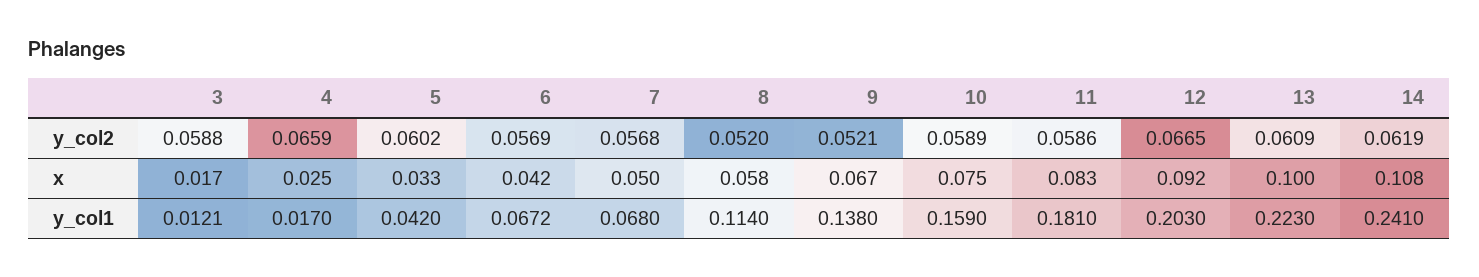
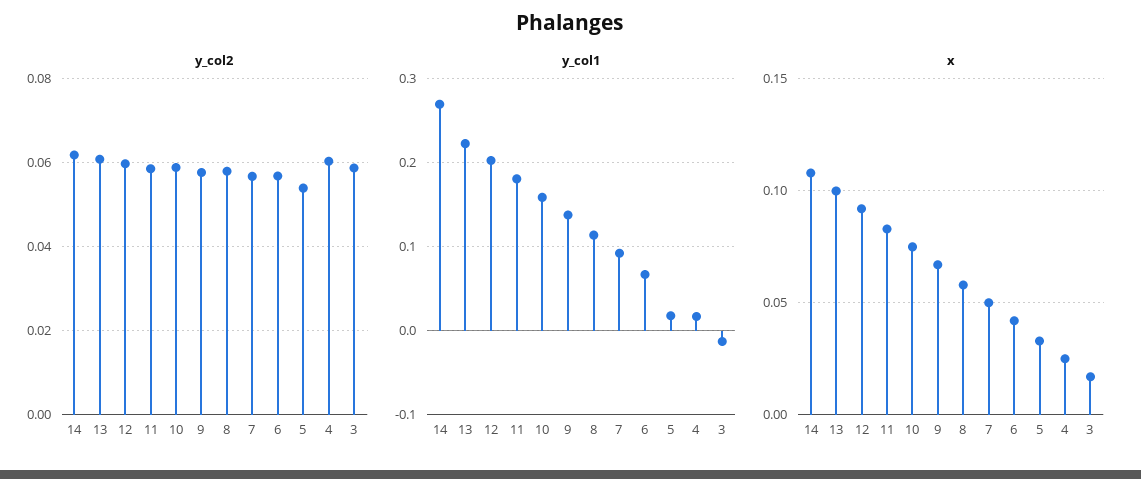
  {
    "y_col2": {
      "3": 0.0588,
-     "4": 0.0659,
+     "4": 0.06,
-     "5": 0.0602,
+     "5": 0.054,
      "6": 0.0569,
      "7": 0.0568,
-     "8": 0.052,
+     "8": 0.058,
-     "9": 0.0521,
+     "9": 0.058,
      "10": 0.0589,
      "11": 0.0586,
-     "12": 0.0665,
+     "12": 0.06,
      "13": 0.0609,
      "14": 0.0619
    },
    "x": {
      "3": 0.017,
      "4": 0.025,
      "5": 0.033,
      "6": 0.042,
      "7": 0.05,
      "8": 0.058,
      "9": 0.067,
      "10": 0.075,
      "11": 0.083,
      "12": 0.092,
      "13": 0.1,
      "14": 0.108
    },
    "y_col1": {
-     "3": 0.0121,
+     "3": -0.01,
      "4": 0.017,
-     "5": 0.042,
+     "5": 0.02,
      "6": 0.0672,
-     "7": 0.068,
+     "7": 0.09,
      "8": 0.114,
      "9": 0.138,
      "10": 0.159,
      "11": 0.181,
      "12": 0.203,
      "13": 0.223,
-     "14": 0.241
+     "14": 0.27
    }
  }

